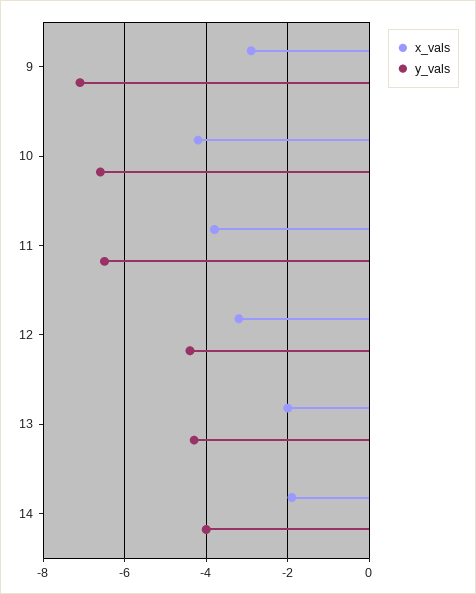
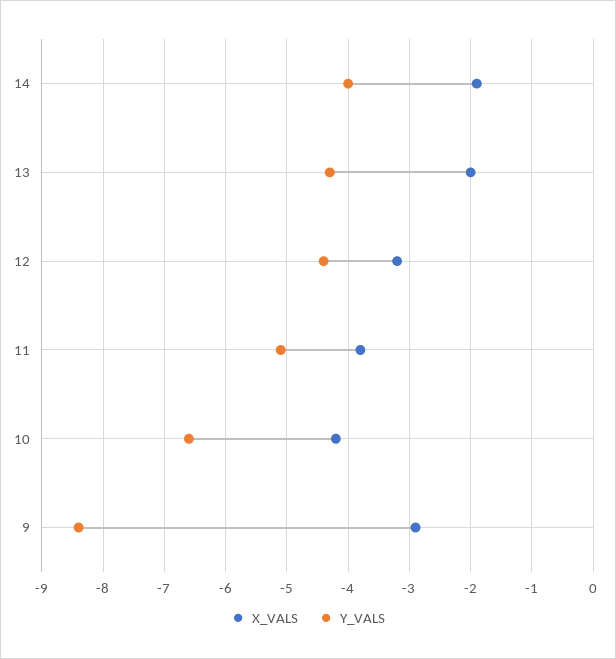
  {
    "x_vals": {
      "9": -2.9,
      "10": -4.2,
      "11": -3.8,
      "12": -3.2,
      "13": -2,
      "14": -1.9
    },
    "y_vals": {
-     "9": -7,
+     "9": -8.4,
      "10": -6.6,
-     "11": -6.5,
+     "11": -5.1,
      "12": -4.4,
      "13": -4.3,
      "14": -4
    }
  }

